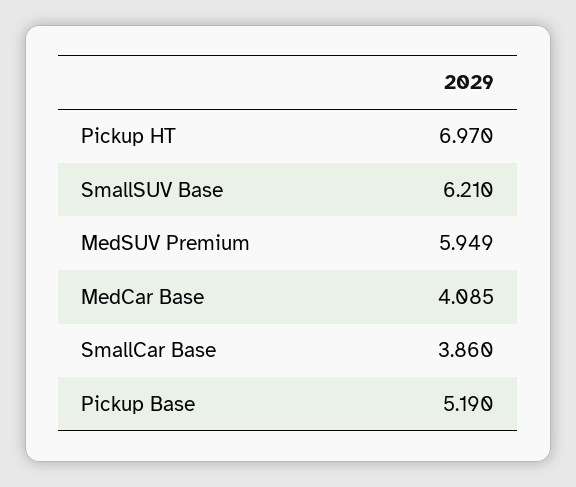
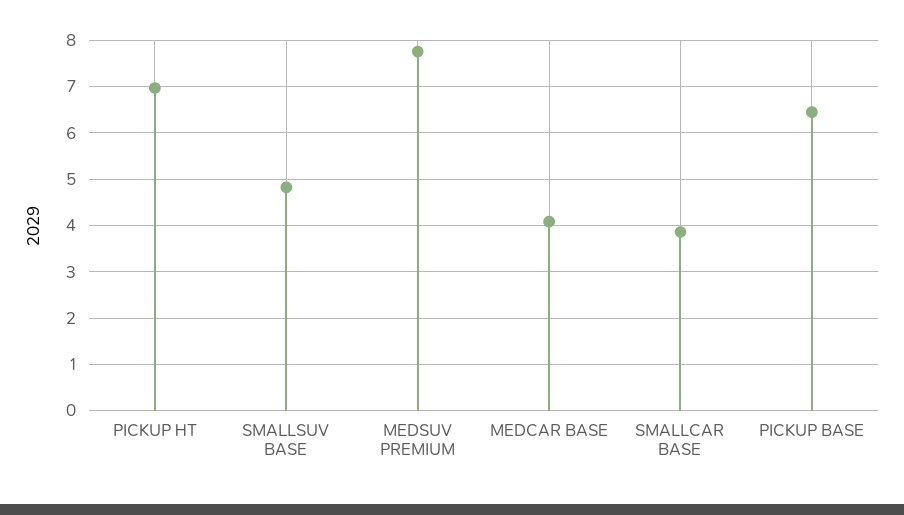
  {
    "Pickup HT": 6.97,
-   "SmallSUV Base": 6.21,
+   "SmallSUV Base": 4.8,
-   "MedSUV Premium": 5.949,
+   "MedSUV Premium": 7.8,
    "MedCar Base": 4.085,
    "SmallCar Base": 3.86,
-   "Pickup Base": 5.19
+   "Pickup Base": 6.4
  }

